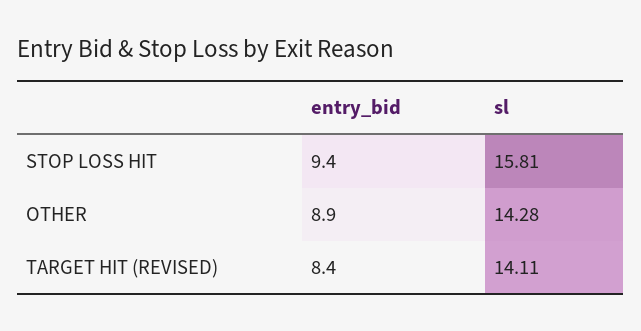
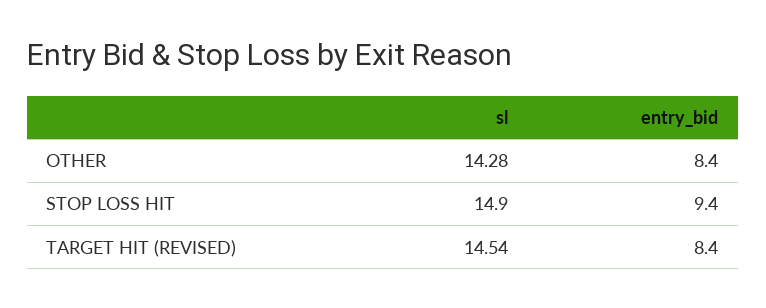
  {
    "entry_bid": {
      "STOP LOSS HIT": 9.4,
-     "OTHER": 8.9,
+     "OTHER": 8.4,
      "TARGET HIT (REVISED)": 8.4
    },
    "sl": {
-     "STOP LOSS HIT": 15.81,
+     "STOP LOSS HIT": 14.9,
      "OTHER": 14.28,
-     "TARGET HIT (REVISED)": 14.11
+     "TARGET HIT (REVISED)": 14.54
    }
  }

